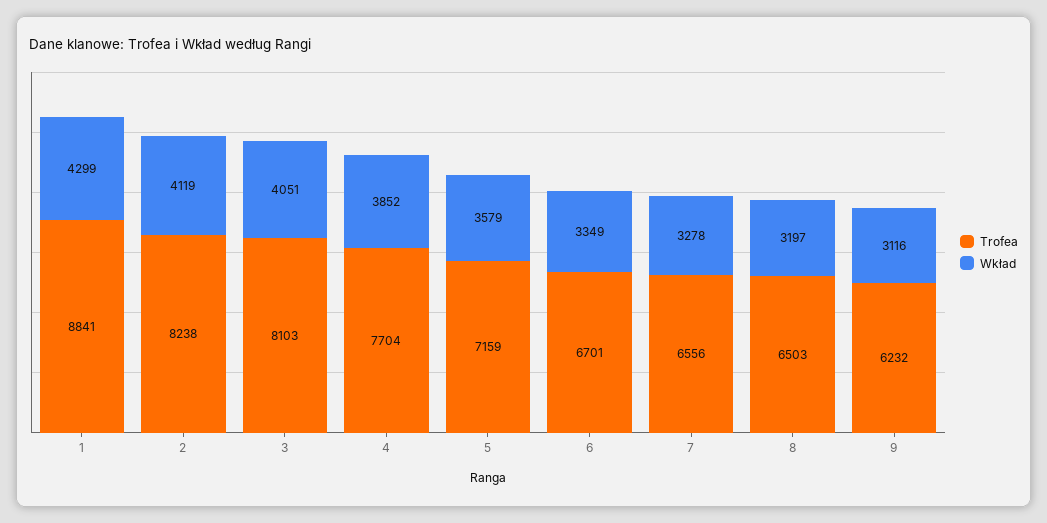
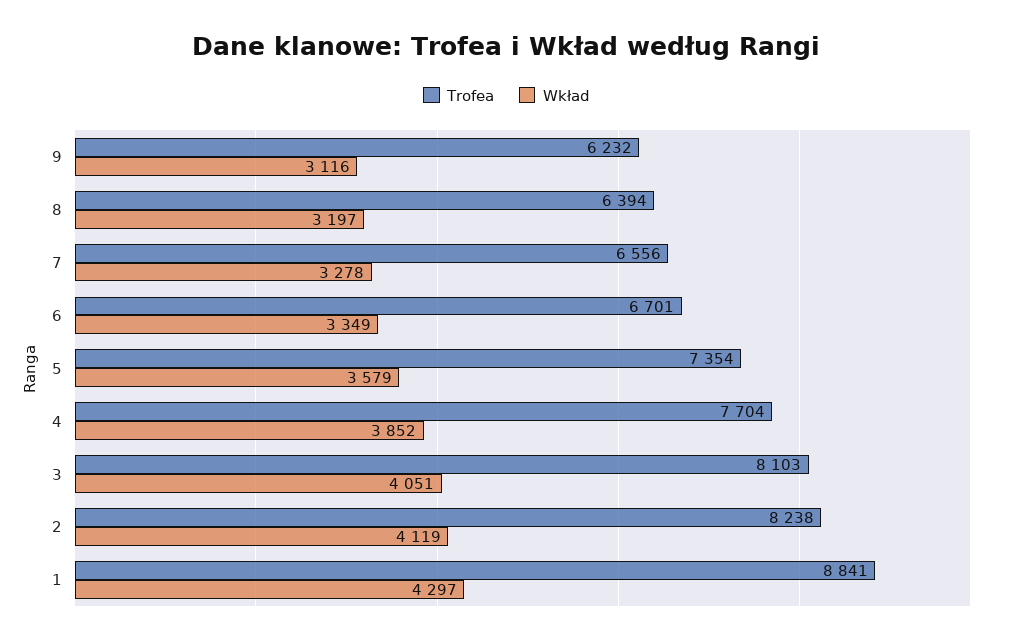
  {
    "Trofea": {
      "1": 8841,
      "2": 8238,
      "3": 8103,
      "4": 7704,
-     "5": 7159,
+     "5": 7354,
      "6": 6701,
      "7": 6556,
-     "8": 6503,
+     "8": 6394,
      "9": 6232
    },
    "Wkład": {
-     "1": 4299,
+     "1": 4297,
      "2": 4119,
      "3": 4051,
      "4": 3852,
      "5": 3579,
      "6": 3349,
      "7": 3278,
      "8": 3197,
      "9": 3116
    }
  }

